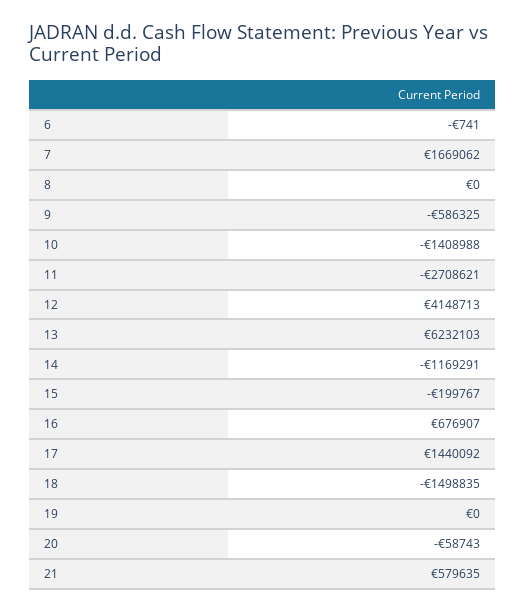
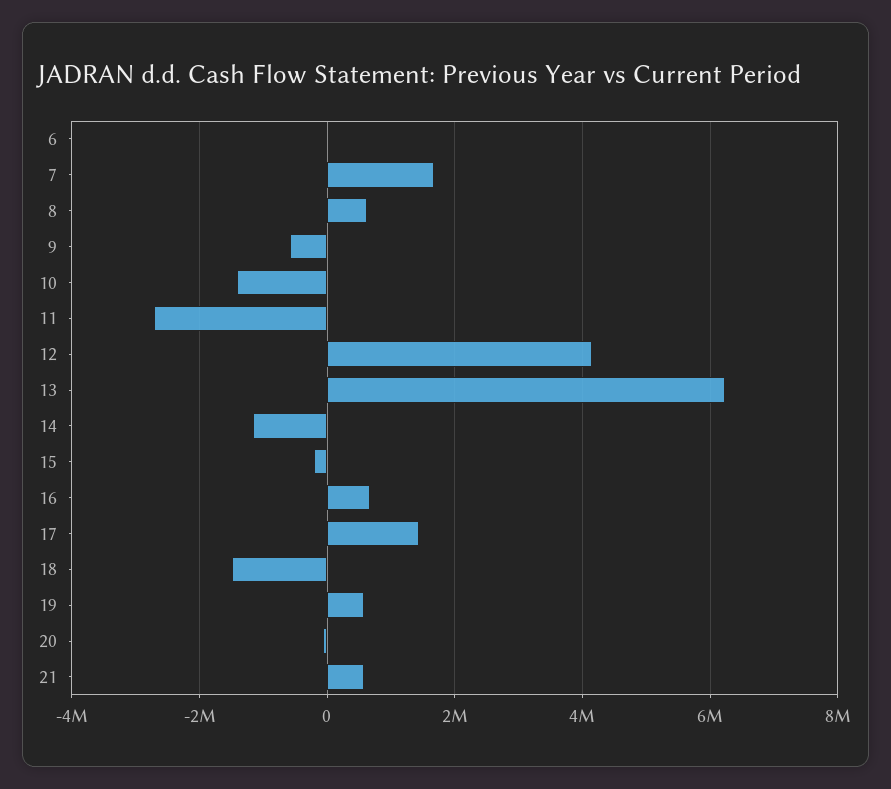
  {
    "6": -741,
    "7": 1669062,
-   "8": 0,
+   "8": 600000,
    "9": -586325,
    "10": -1408988,
    "11": -2708621,
    "12": 4148713,
    "13": 6232103,
    "14": -1169291,
    "15": -199767,
    "16": 676907,
    "17": 1440092,
    "18": -1498835,
-   "19": 0,
+   "19": 600000,
    "20": -58743,
    "21": 579635
  }

